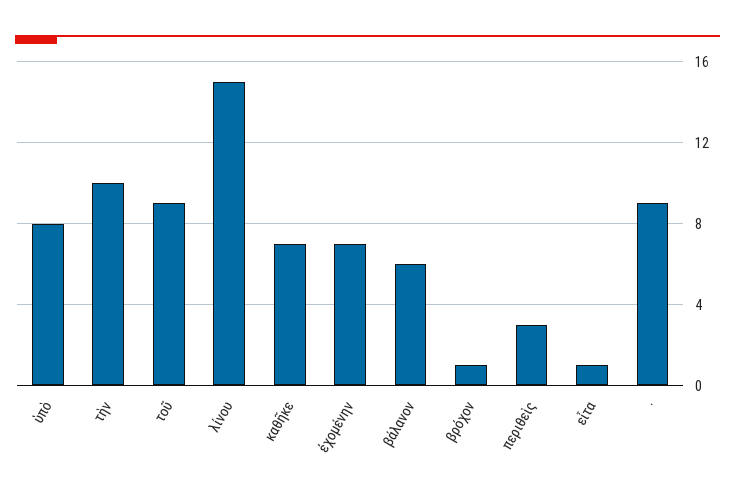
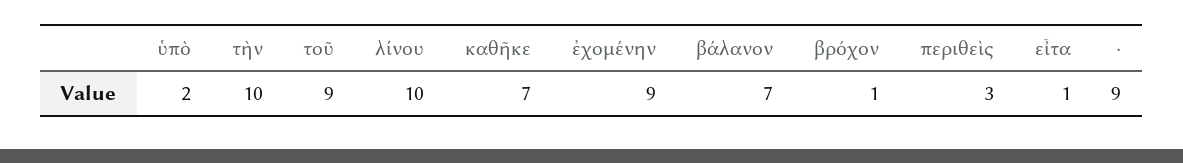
  {
-   "ὑπὸ": 8,
+   "ὑπὸ": 2,
    "τὴν": 10,
    "τοῦ": 9,
-   "λίνου": 15,
+   "λίνου": 10,
    "καθῆκε": 7,
-   "ἐχομένην": 7,
+   "ἐχομένην": 9,
-   "βάλανον": 6,
+   "βάλανον": 7,
    "βρόχον": 1,
    "περιθεὶς": 3,
    "εἶτα": 1,
    "·": 9
  }

